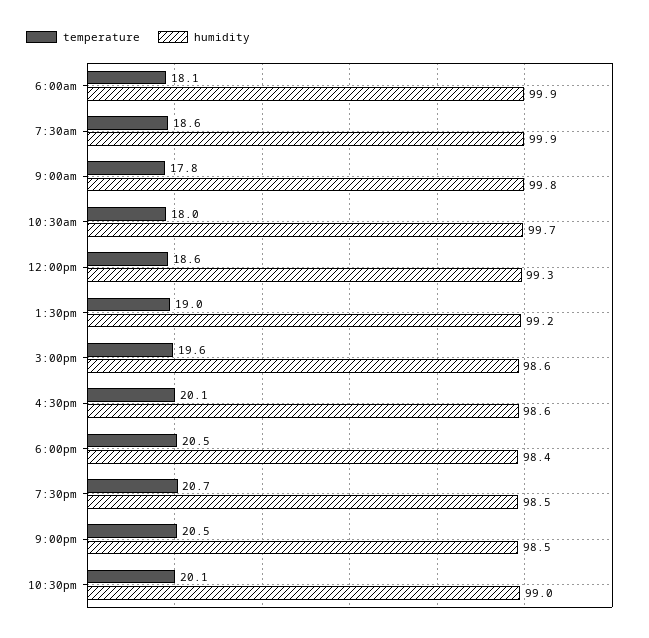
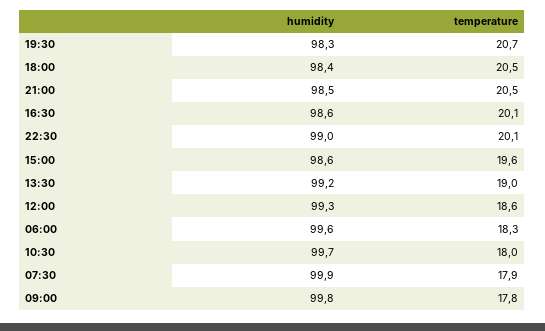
  {
    "temperature": {
-     "6:00am": 18.1,
+     "6:00am": 18.3,
-     "7:30am": 18.6,
+     "7:30am": 17.9,
      "9:00am": 17.8,
      "10:30am": 18,
      "12:00pm": 18.6,
      "1:30pm": 19,
      "3:00pm": 19.6,
      "4:30pm": 20.1,
      "6:00pm": 20.5,
      "7:30pm": 20.7,
      "9:00pm": 20.5,
      "10:30pm": 20.1
    },
    "humidity": {
-     "6:00am": 99.9,
+     "6:00am": 99.6,
      "7:30am": 99.9,
      "9:00am": 99.8,
      "10:30am": 99.7,
      "12:00pm": 99.3,
      "1:30pm": 99.2,
      "3:00pm": 98.6,
      "4:30pm": 98.6,
      "6:00pm": 98.4,
-     "7:30pm": 98.5,
+     "7:30pm": 98.3,
      "9:00pm": 98.5,
      "10:30pm": 99
    }
  }

